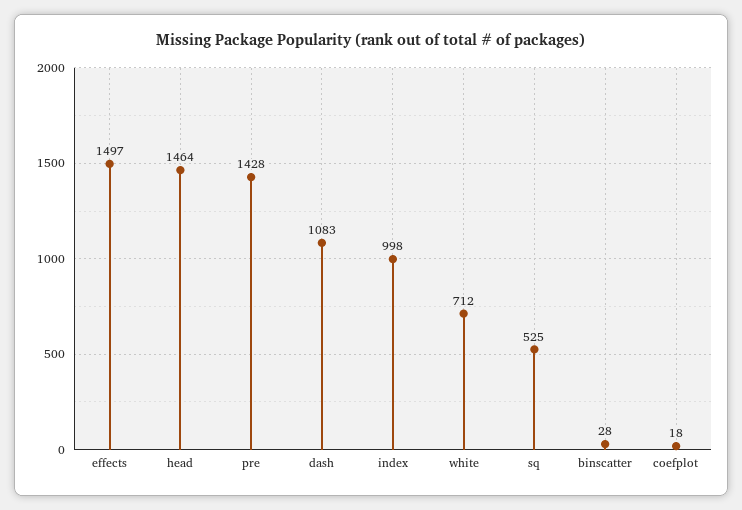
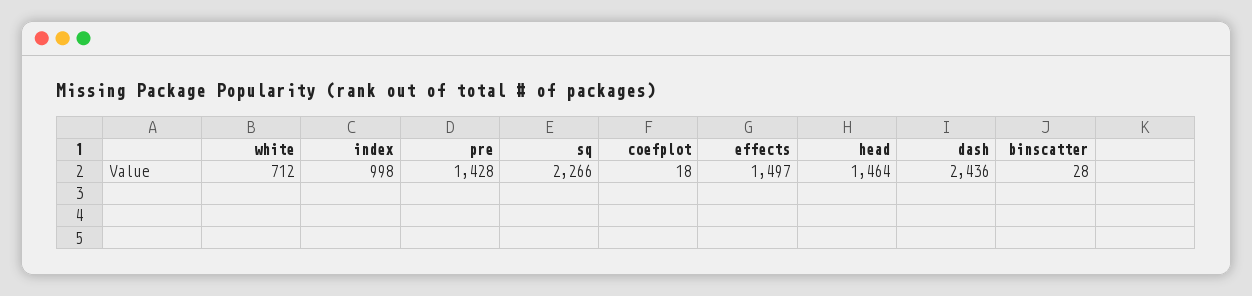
  {
    "effects": 1497,
    "head": 1464,
    "pre": 1428,
-   "dash": 1083,
+   "dash": 2436,
    "index": 998,
    "white": 712,
-   "sq": 525,
+   "sq": 2266,
    "binscatter": 28,
    "coefplot": 18
  }

